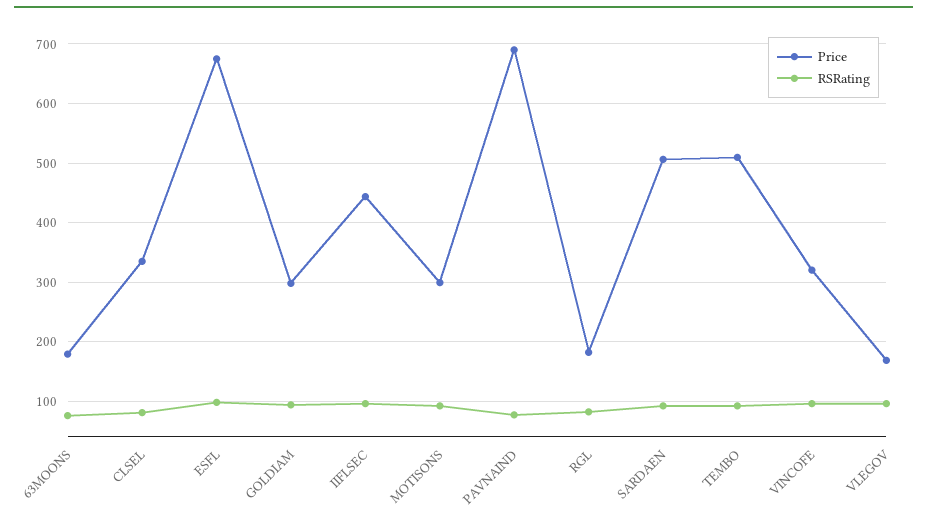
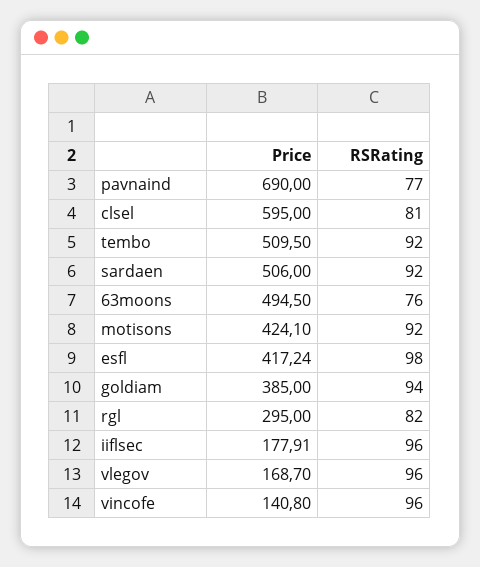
  {
    "Price": {
-     "63MOONS": 180,
+     "63MOONS": 494.5,
-     "CLSEL": 340,
+     "CLSEL": 595,
-     "ESFL": 680,
+     "ESFL": 417.24,
-     "GOLDIAM": 300,
+     "GOLDIAM": 385,
-     "IIFLSEC": 440,
+     "IIFLSEC": 177.91,
-     "MOTISONS": 300,
+     "MOTISONS": 424.1,
      "PAVNAIND": 690,
-     "RGL": 180,
+     "RGL": 295,
      "SARDAEN": 506,
      "TEMBO": 509.5,
-     "VINCOFE": 320,
+     "VINCOFE": 140.8,
      "VLEGOV": 168.7
    },
    "RSRating": {
      "63MOONS": 76,
      "CLSEL": 81,
      "ESFL": 98,
      "GOLDIAM": 94,
      "IIFLSEC": 96,
      "MOTISONS": 92,
      "PAVNAIND": 77,
      "RGL": 82,
      "SARDAEN": 92,
      "TEMBO": 92,
      "VINCOFE": 96,
      "VLEGOV": 96
    }
  }

